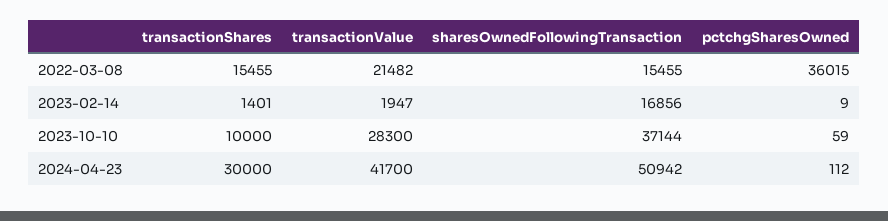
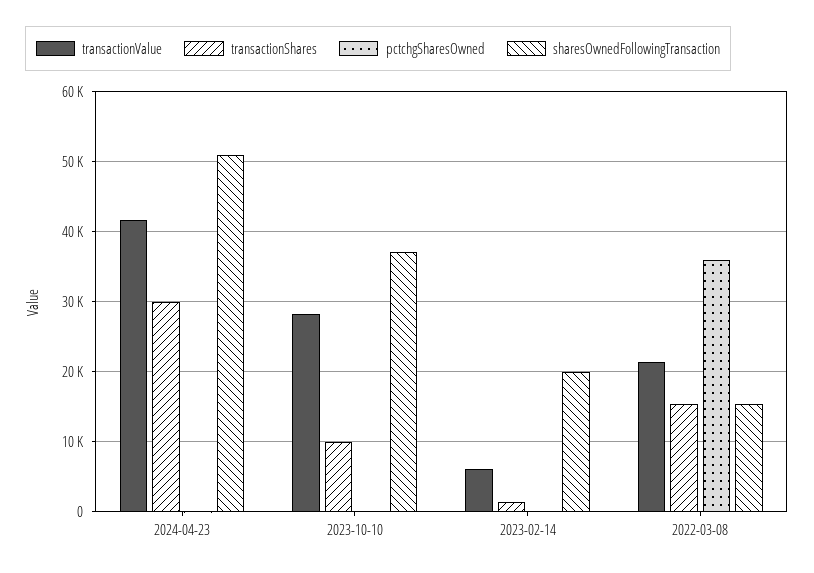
  {
    "transactionShares": {
      "2022-03-08": 15455,
      "2023-02-14": 1401,
      "2023-10-10": 10000,
      "2024-04-23": 30000
    },
    "transactionValue": {
      "2022-03-08": 21482,
-     "2023-02-14": 1947,
+     "2023-02-14": 6000,
      "2023-10-10": 28300,
      "2024-04-23": 41700
    },
    "sharesOwnedFollowingTransaction": {
      "2022-03-08": 15455,
-     "2023-02-14": 16856,
+     "2023-02-14": 20000,
      "2023-10-10": 37144,
      "2024-04-23": 50942
    },
    "pctchgSharesOwned": {
      "2022-03-08": 36015,
      "2023-02-14": 9,
      "2023-10-10": 59,
      "2024-04-23": 112
    }
  }

